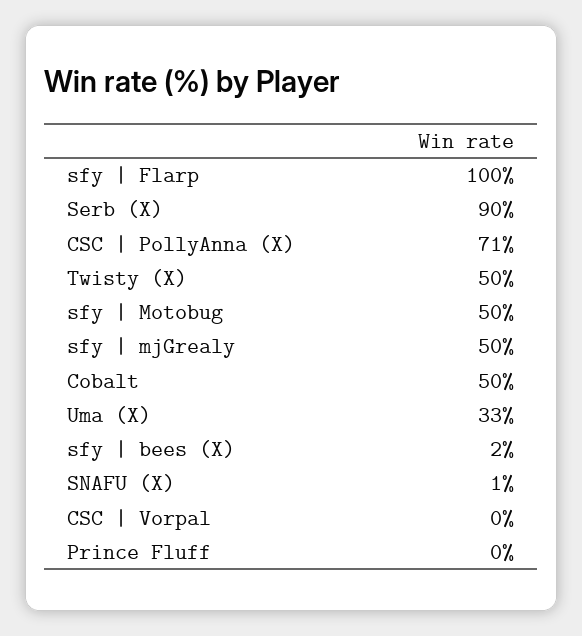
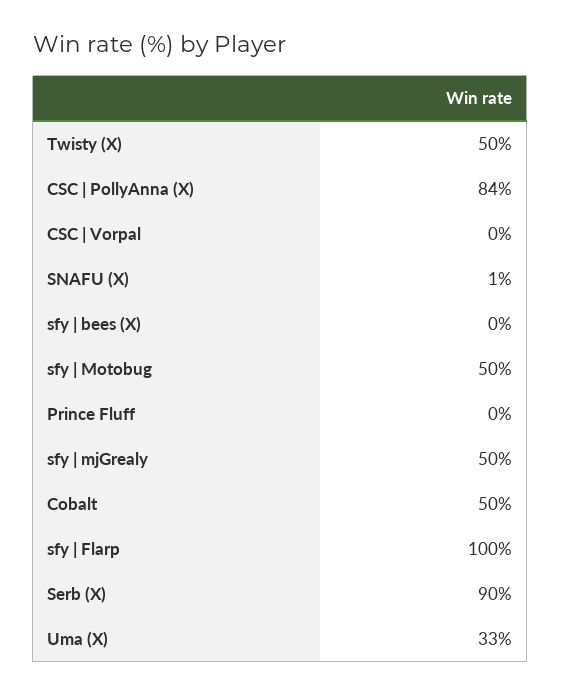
  {
    "sfy | Flarp": 100,
    "Serb (X)": 90,
-   "CSC | PollyAnna (X)": 71,
+   "CSC | PollyAnna (X)": 84,
    "Twisty (X)": 50,
    "sfy | Motobug": 50,
    "sfy | mjGrealy": 50,
    "Cobalt": 50,
    "Uma (X)": 33,
-   "sfy | bees (X)": 2,
+   "sfy | bees (X)": 0,
    "SNAFU (X)": 1,
    "CSC | Vorpal": 0,
    "Prince Fluff": 0
  }

